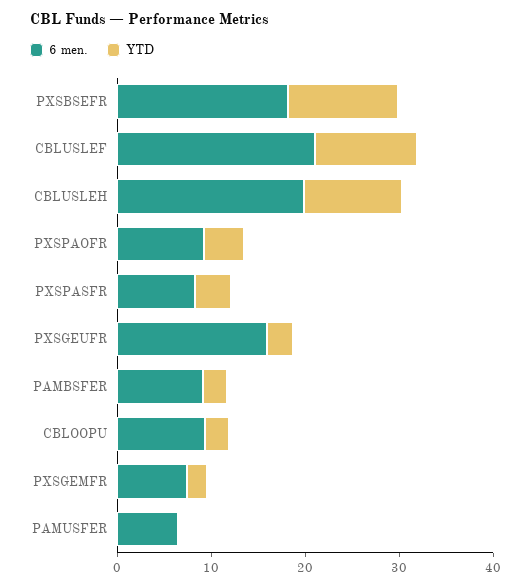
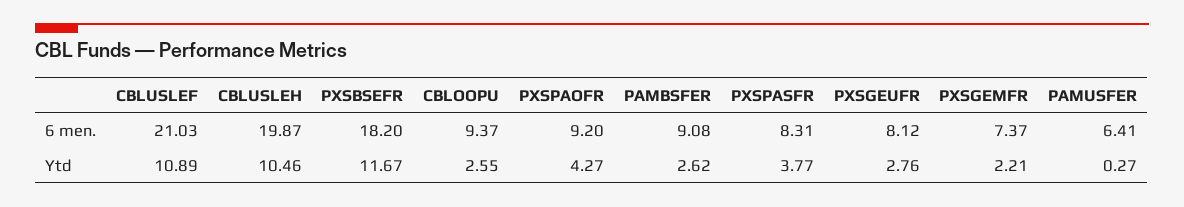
  {
    "6 men.": {
      "PXSBSEFR": 18.2,
      "CBLUSLEF": 21.03,
      "CBLUSLEH": 19.87,
      "PXSPAOFR": 9.2,
      "PXSPASFR": 8.31,
-     "PXSGEUFR": 16,
+     "PXSGEUFR": 8.12,
      "PAMBSFER": 9.08,
      "CBLOOPU": 9.37,
      "PXSGEMFR": 7.37,
      "PAMUSFER": 6.41
    },
    "YTD": {
      "PXSBSEFR": 11.67,
      "CBLUSLEF": 10.89,
      "CBLUSLEH": 10.46,
      "PXSPAOFR": 4.27,
      "PXSPASFR": 3.77,
      "PXSGEUFR": 2.76,
      "PAMBSFER": 2.62,
      "CBLOOPU": 2.55,
      "PXSGEMFR": 2.21,
      "PAMUSFER": 0.27
    }
  }

